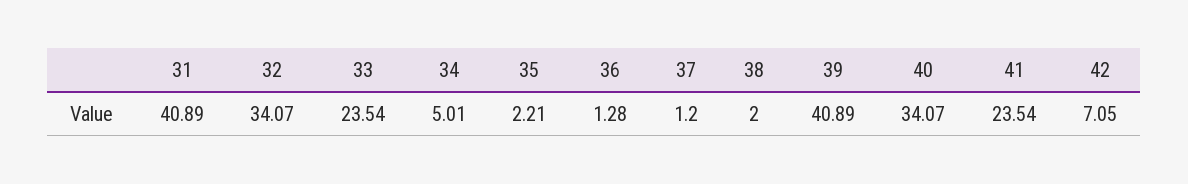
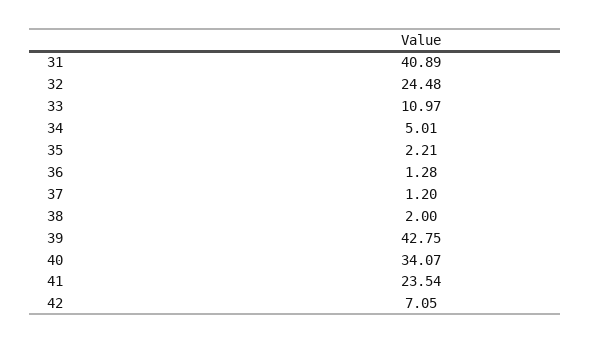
  {
    "31": 40.89,
-   "32": 34.07,
+   "32": 24.48,
-   "33": 23.54,
+   "33": 10.97,
    "34": 5.01,
    "35": 2.21,
    "36": 1.28,
    "37": 1.2,
    "38": 2,
-   "39": 40.89,
+   "39": 42.75,
    "40": 34.07,
    "41": 23.54,
    "42": 7.05
  }

